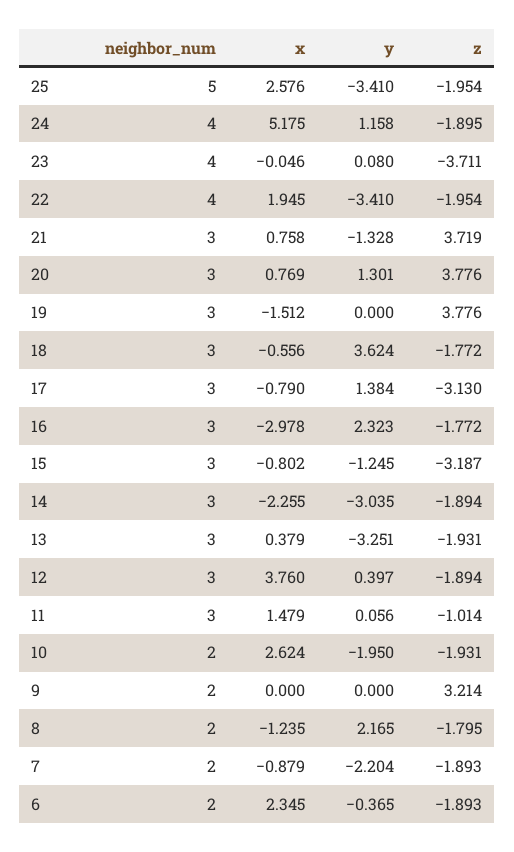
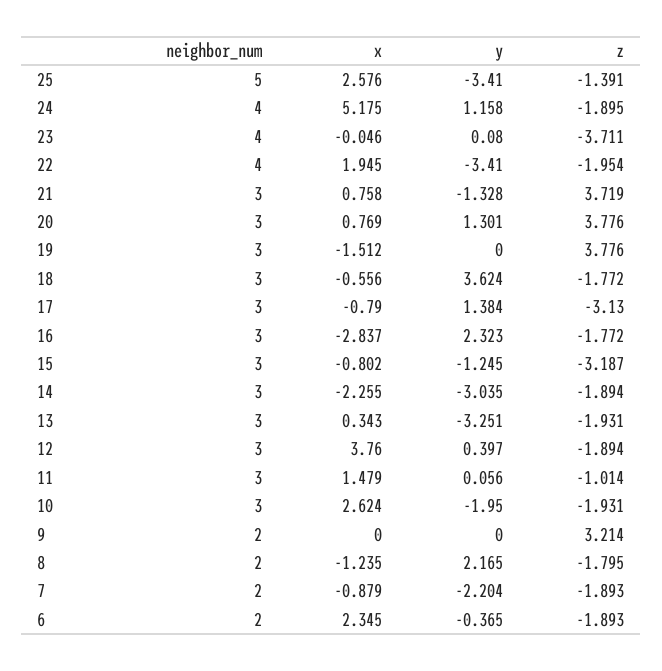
  {
    "neighbor_num": {
      "25": 5,
      "24": 4,
      "23": 4,
      "22": 4,
      "21": 3,
      "20": 3,
      "19": 3,
      "18": 3,
      "17": 3,
      "16": 3,
      "15": 3,
      "14": 3,
      "13": 3,
      "12": 3,
      "11": 3,
-     "10": 2,
+     "10": 3,
      "9": 2,
      "8": 2,
      "7": 2,
      "6": 2
    },
    "x": {
      "25": 2.576,
      "24": 5.175,
      "23": -0.046,
      "22": 1.945,
      "21": 0.758,
      "20": 0.769,
      "19": -1.512,
      "18": -0.556,
      "17": -0.79,
-     "16": -2.978,
+     "16": -2.837,
      "15": -0.802,
      "14": -2.255,
-     "13": 0.379,
+     "13": 0.343,
      "12": 3.76,
      "11": 1.479,
      "10": 2.624,
      "9": 0,
      "8": -1.235,
      "7": -0.879,
      "6": 2.345
    },
    "y": {
      "25": -3.41,
      "24": 1.158,
      "23": 0.08,
      "22": -3.41,
      "21": -1.328,
      "20": 1.301,
      "19": 0,
      "18": 3.624,
      "17": 1.384,
      "16": 2.323,
      "15": -1.245,
      "14": -3.035,
      "13": -3.251,
      "12": 0.397,
      "11": 0.056,
      "10": -1.95,
      "9": 0,
      "8": 2.165,
      "7": -2.204,
      "6": -0.365
    },
    "z": {
-     "25": -1.954,
+     "25": -1.391,
      "24": -1.895,
      "23": -3.711,
      "22": -1.954,
      "21": 3.719,
      "20": 3.776,
      "19": 3.776,
      "18": -1.772,
      "17": -3.13,
      "16": -1.772,
      "15": -3.187,
      "14": -1.894,
      "13": -1.931,
      "12": -1.894,
      "11": -1.014,
      "10": -1.931,
      "9": 3.214,
      "8": -1.795,
      "7": -1.893,
      "6": -1.893
    }
  }

